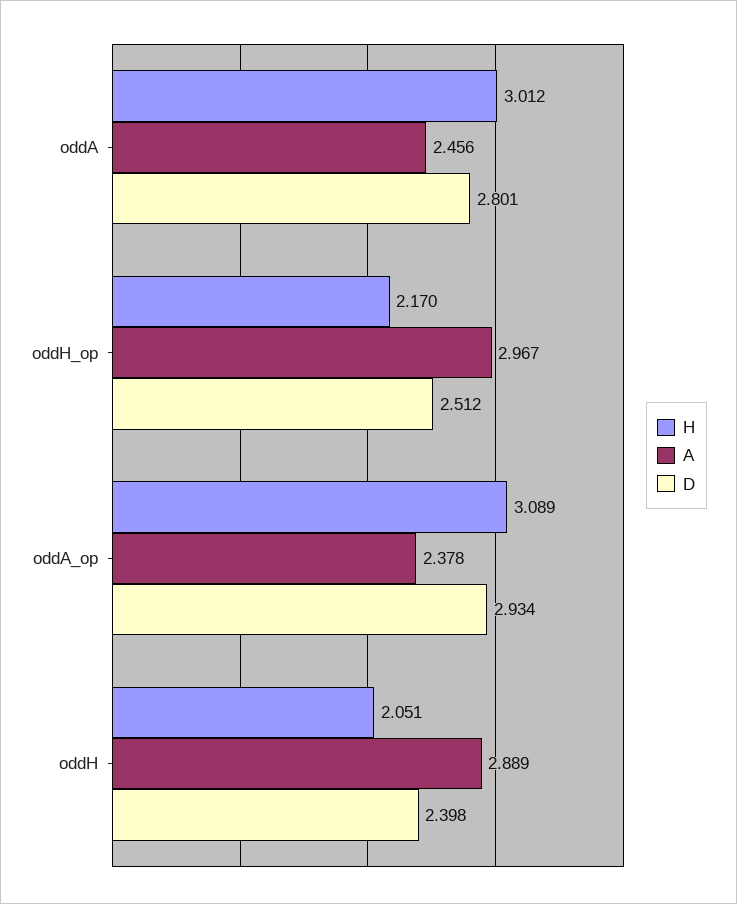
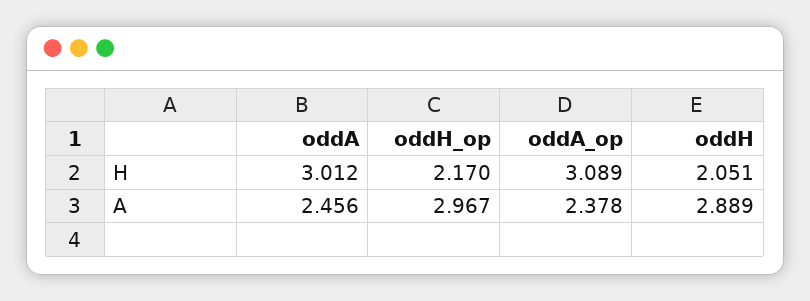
  {
    "H": {
      "oddA": 3.012,
      "oddH_op": 2.17,
      "oddA_op": 3.089,
      "oddH": 2.051
    },
    "A": {
      "oddA": 2.456,
      "oddH_op": 2.967,
      "oddA_op": 2.378,
      "oddH": 2.889
-   },
+   }
-   "D": {
-     "oddA": 2.801,
-     "oddH_op": 2.512,
-     "oddA_op": 2.934,
-     "oddH": 2.398
-   }
  }

